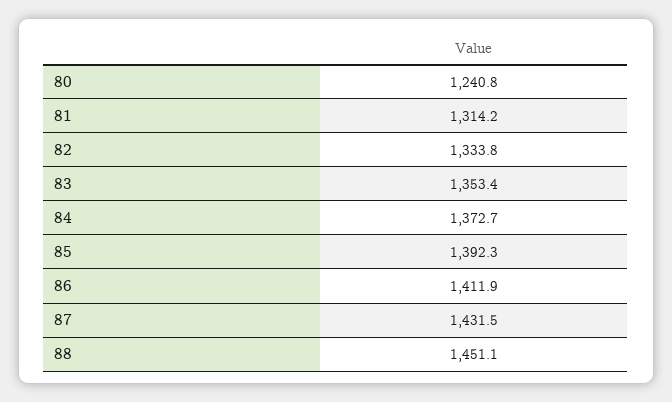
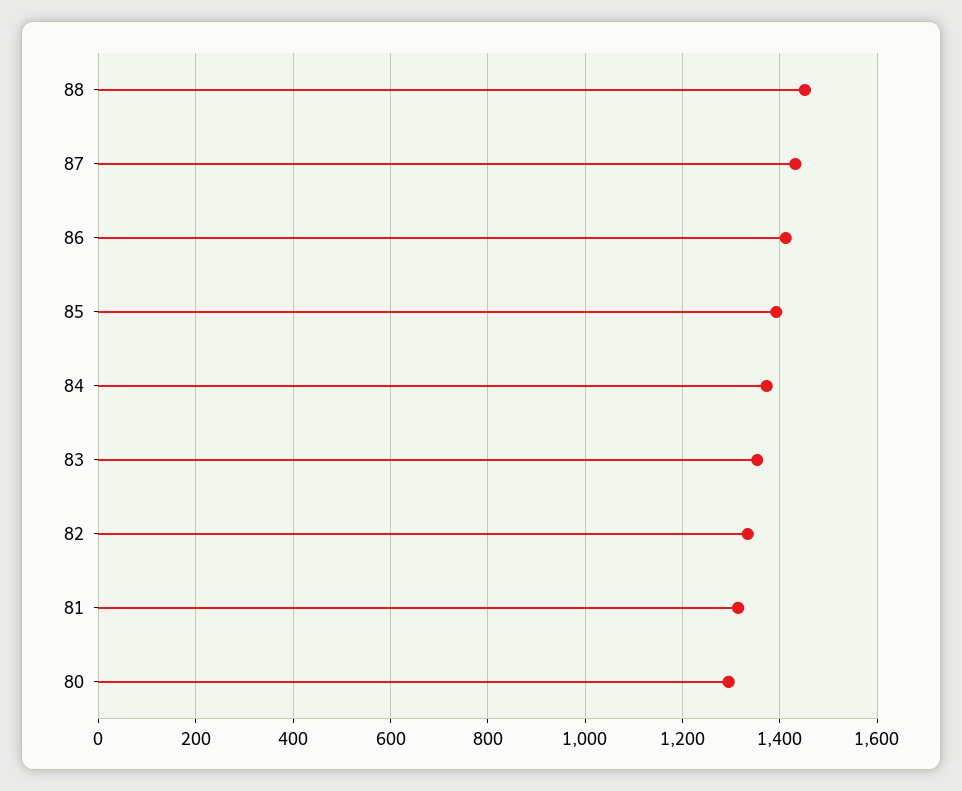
  {
-   "80": 1240.8,
+   "80": 1300,
    "81": 1314.2,
    "82": 1333.8,
    "83": 1353.4,
    "84": 1372.7,
    "85": 1392.3,
    "86": 1411.9,
    "87": 1431.5,
    "88": 1451.1
  }

